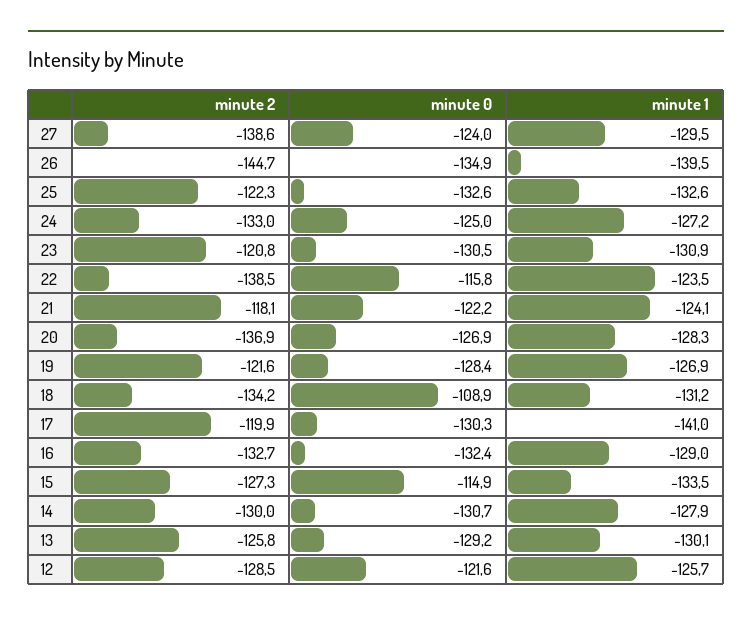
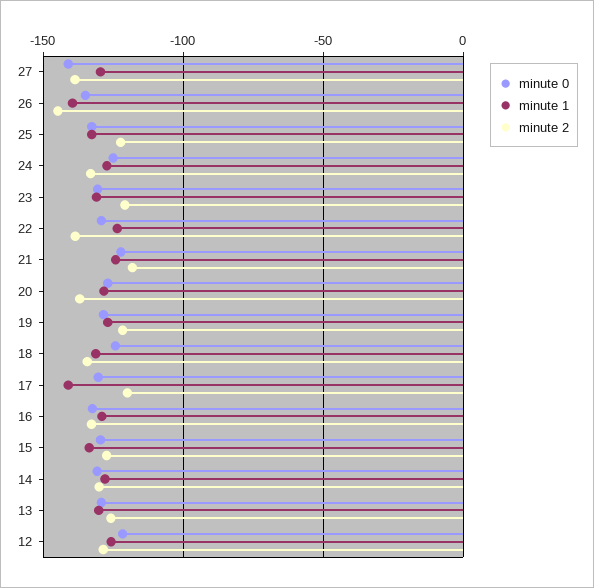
  {
    "minute 2": {
      "27": -138.6,
      "26": -144.7,
      "25": -122.3,
      "24": -133,
      "23": -120.8,
      "22": -138.5,
      "21": -118.1,
      "20": -136.9,
      "19": -121.6,
      "18": -134.2,
      "17": -119.9,
      "16": -132.7,
      "15": -127.3,
      "14": -130,
      "13": -125.8,
      "12": -128.5
    },
    "minute 0": {
-     "27": -124,
+     "27": -140,
      "26": -134.9,
      "25": -132.6,
      "24": -125,
      "23": -130.5,
-     "22": -115.8,
+     "22": -130,
      "21": -122.2,
      "20": -126.9,
      "19": -128.4,
-     "18": -108.9,
+     "18": -125,
      "17": -130.3,
      "16": -132.4,
-     "15": -114.9,
+     "15": -130,
      "14": -130.7,
      "13": -129.2,
      "12": -121.6
    },
    "minute 1": {
      "27": -129.5,
      "26": -139.5,
      "25": -132.6,
      "24": -127.2,
      "23": -130.9,
      "22": -123.5,
      "21": -124.1,
      "20": -128.3,
      "19": -126.9,
      "18": -131.2,
      "17": -141,
      "16": -129,
      "15": -133.5,
      "14": -127.9,
      "13": -130.1,
      "12": -125.7
    }
  }

